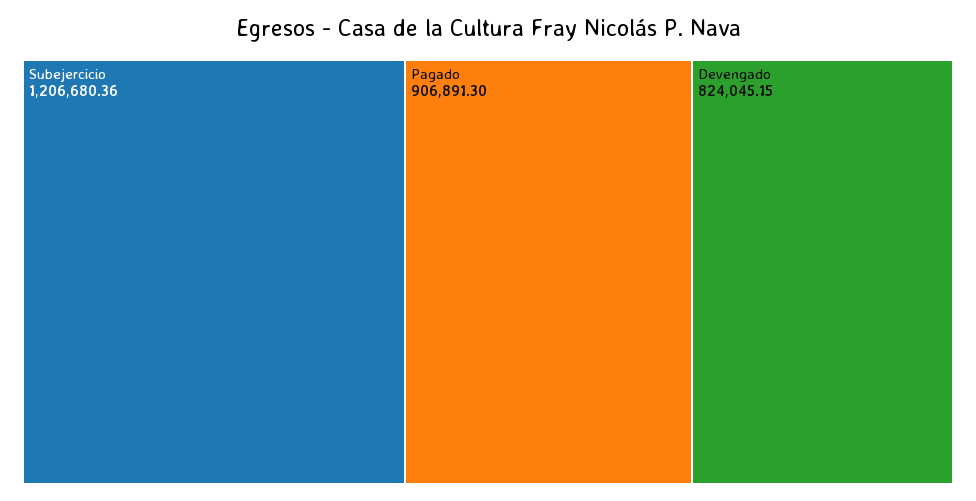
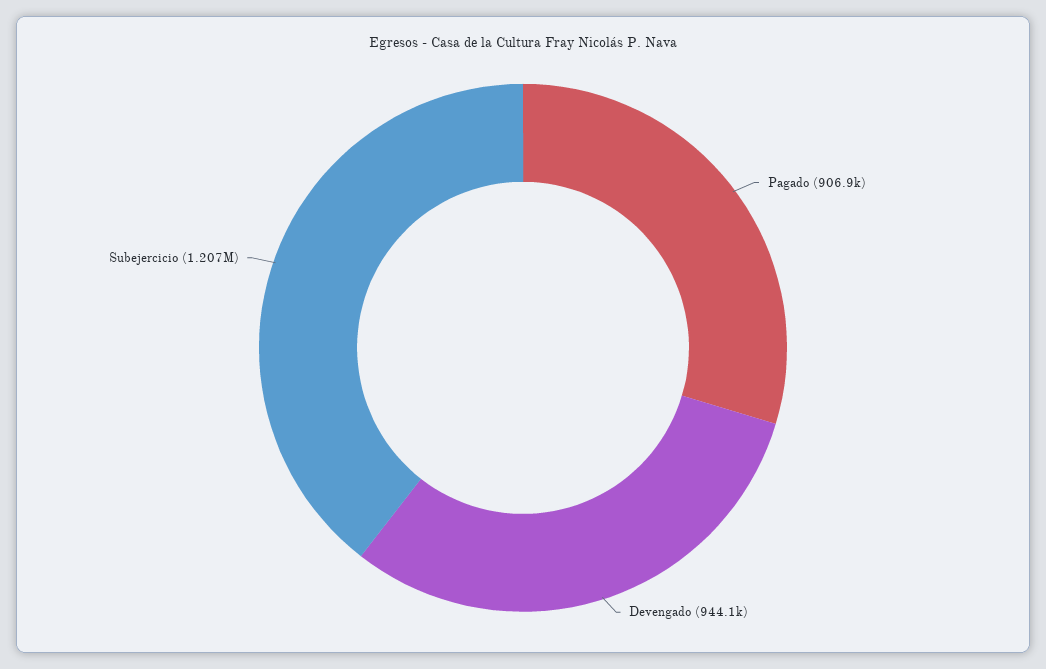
  {
    "Subejercicio": 1206680.36,
    "Pagado": 906891.3,
-   "Devengado": 824045.15
+   "Devengado": 944100
  }

